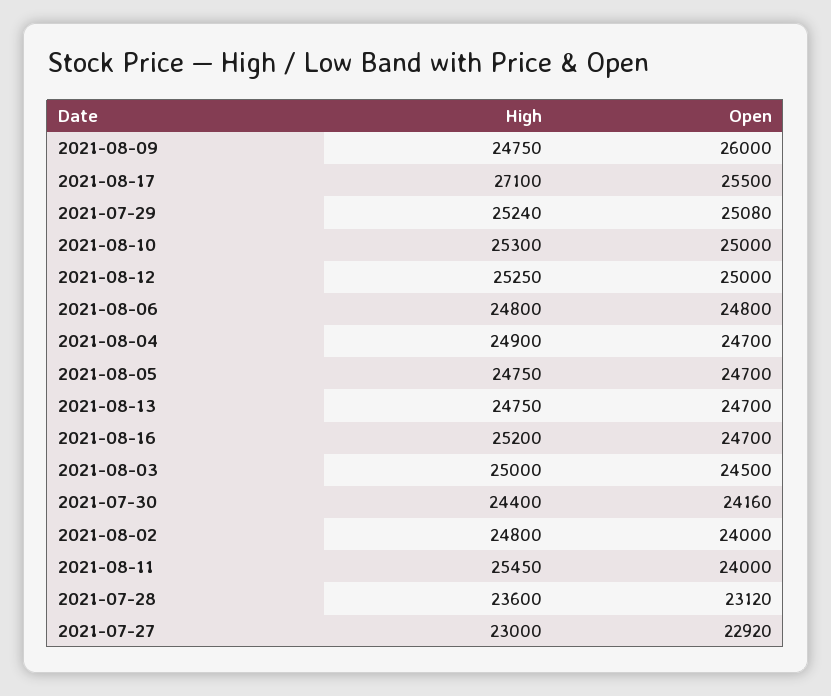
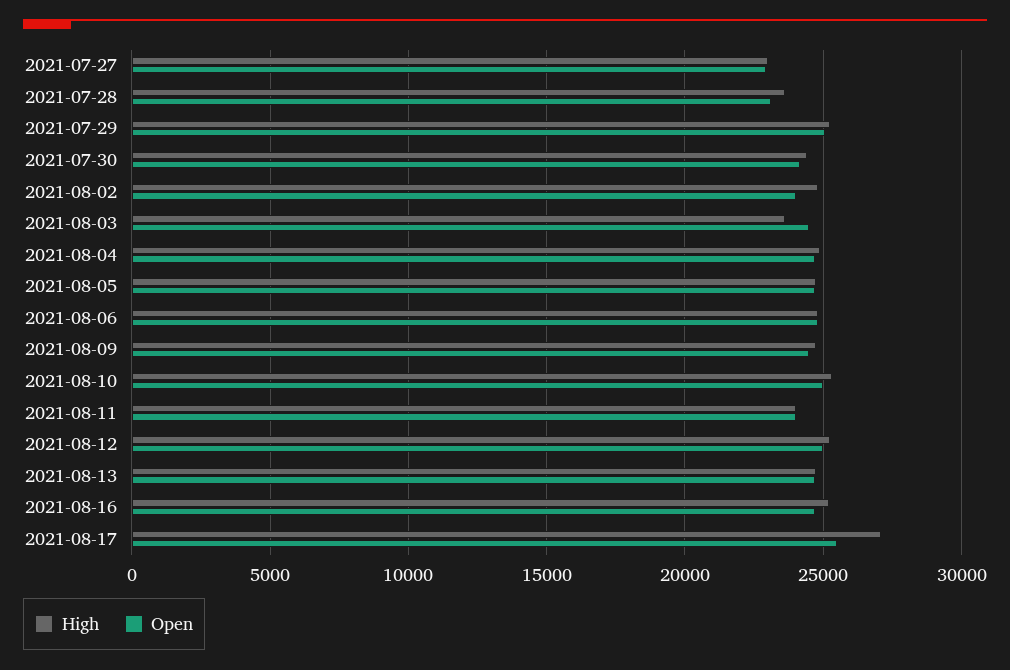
  {
    "High": {
      "2021-08-09": 24750,
      "2021-08-17": 27100,
      "2021-07-29": 25240,
      "2021-08-10": 25300,
      "2021-08-12": 25250,
      "2021-08-06": 24800,
      "2021-08-04": 24900,
      "2021-08-05": 24750,
      "2021-08-13": 24750,
      "2021-08-16": 25200,
-     "2021-08-03": 25000,
+     "2021-08-03": 23500,
      "2021-07-30": 24400,
      "2021-08-02": 24800,
-     "2021-08-11": 25450,
+     "2021-08-11": 24000,
      "2021-07-28": 23600,
      "2021-07-27": 23000
    },
    "Open": {
-     "2021-08-09": 26000,
+     "2021-08-09": 24500,
      "2021-08-17": 25500,
      "2021-07-29": 25080,
      "2021-08-10": 25000,
      "2021-08-12": 25000,
      "2021-08-06": 24800,
      "2021-08-04": 24700,
      "2021-08-05": 24700,
      "2021-08-13": 24700,
      "2021-08-16": 24700,
      "2021-08-03": 24500,
      "2021-07-30": 24160,
      "2021-08-02": 24000,
      "2021-08-11": 24000,
      "2021-07-28": 23120,
      "2021-07-27": 22920
    }
  }

